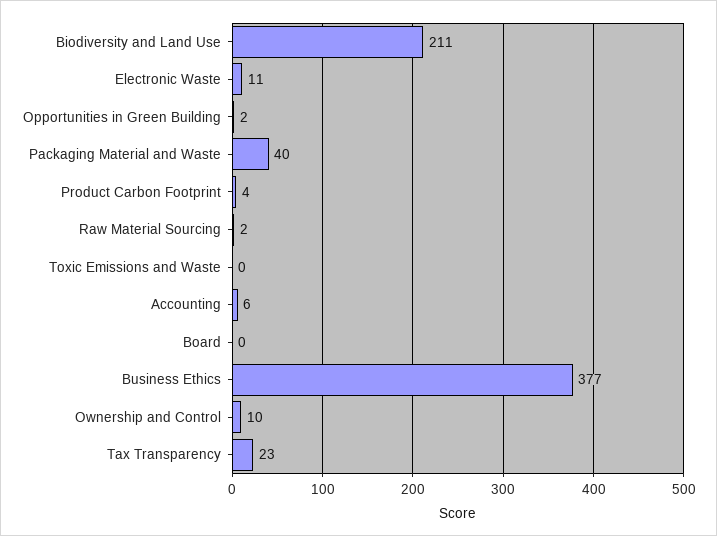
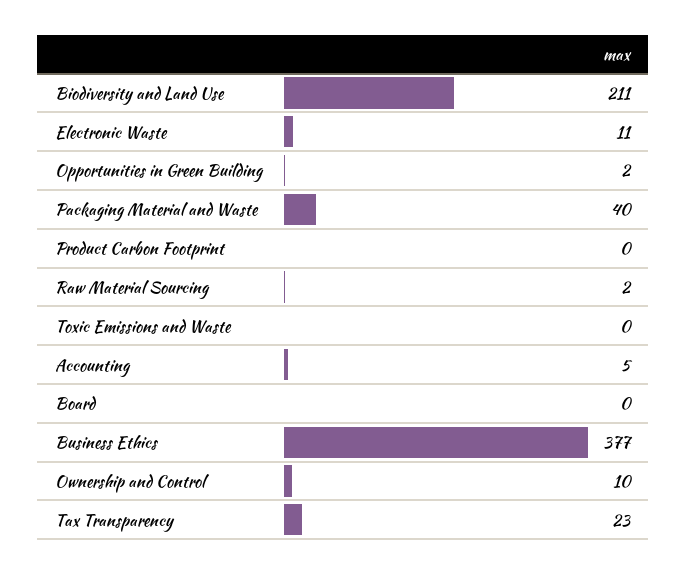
  {
    "Biodiversity and Land Use": 211,
    "Electronic Waste": 11,
    "Opportunities in Green Building": 2,
    "Packaging Material and Waste": 40,
-   "Product Carbon Footprint": 4,
+   "Product Carbon Footprint": 0,
    "Raw Material Sourcing": 2,
    "Toxic Emissions and Waste": 0,
-   "Accounting": 6,
+   "Accounting": 5,
    "Board": 0,
    "Business Ethics": 377,
    "Ownership and Control": 10,
    "Tax Transparency": 23
  }

